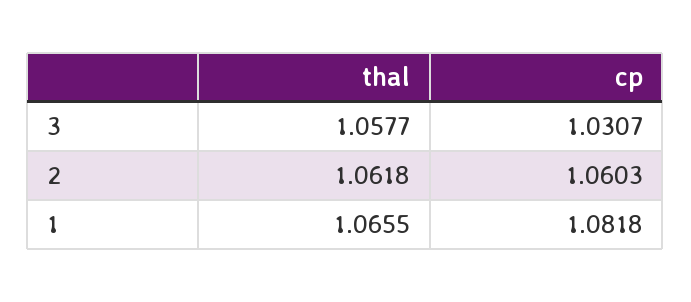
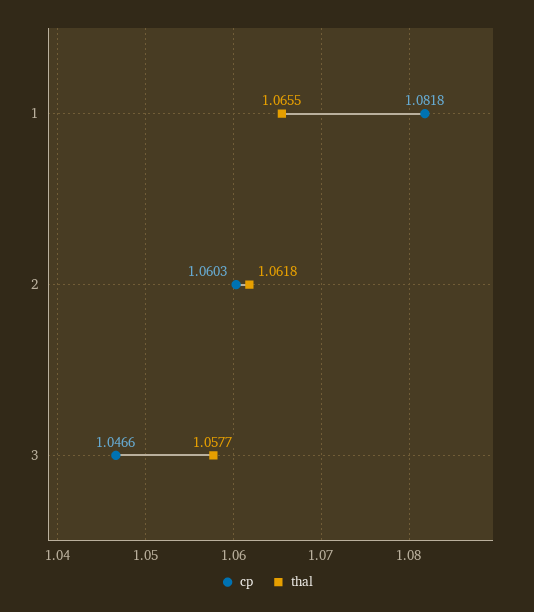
  {
    "thal": {
      "3": 1.0577,
      "2": 1.0618,
      "1": 1.0655
    },
    "cp": {
-     "3": 1.0307,
+     "3": 1.0466,
      "2": 1.0603,
      "1": 1.0818
    }
  }

